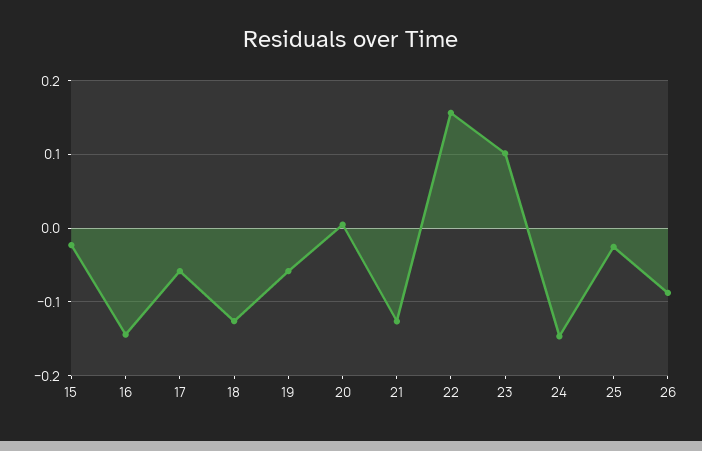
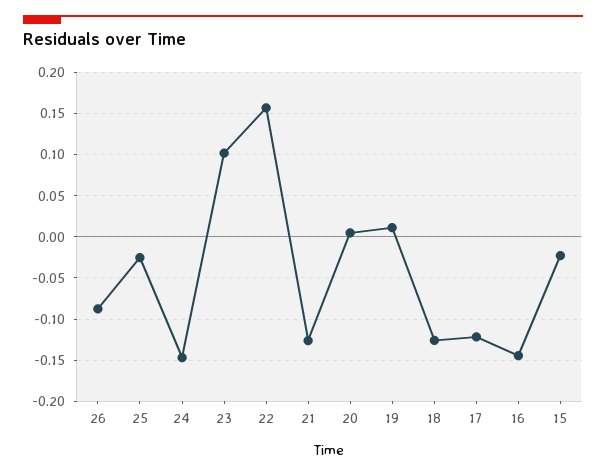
  {
    "15": -0.02,
    "16": -0.14,
-   "17": -0.06,
+   "17": -0.12,
    "18": -0.13,
-   "19": -0.06,
+   "19": 0.01,
    "20": 0,
    "21": -0.13,
    "22": 0.16,
    "23": 0.1,
    "24": -0.15,
    "25": -0.03,
    "26": -0.09
  }

